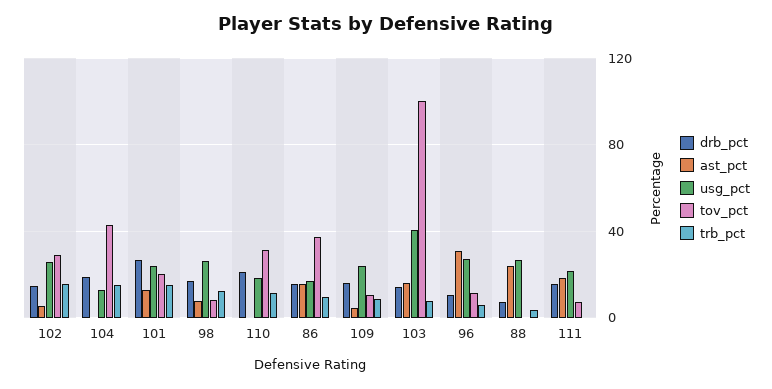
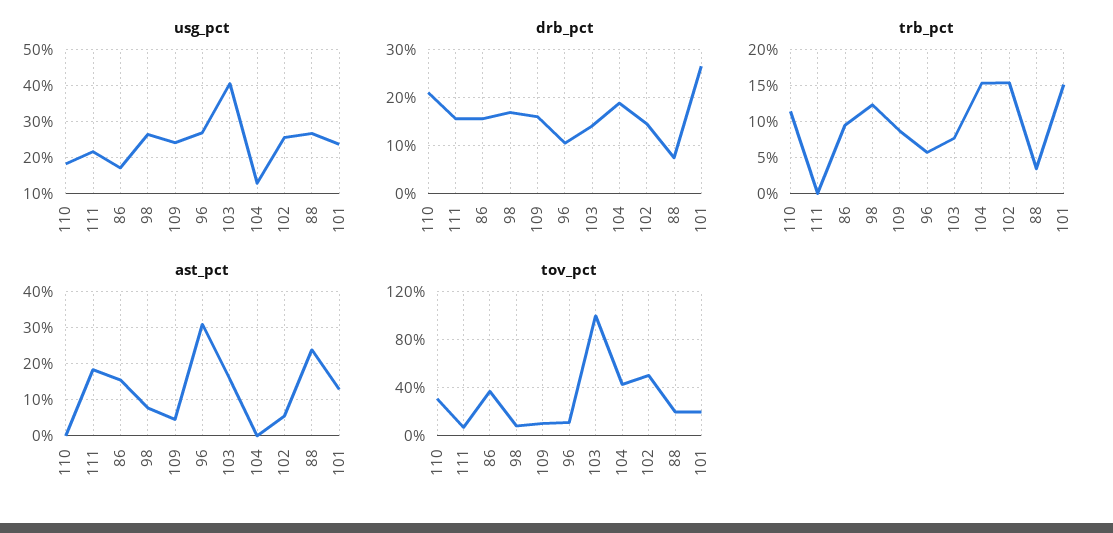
  {
    "drb_pct": {
      "102": 14,
      "104": 18,
      "101": 26,
      "98": 16,
      "110": 22,
      "86": 16,
      "109": 16,
      "103": 14,
      "96": 10,
      "88": 8,
      "111": 16
    },
    "ast_pct": {
      "102": 6,
      "104": 0,
      "101": 12,
      "98": 8,
      "110": 0,
      "86": 16,
      "109": 4,
      "103": 16,
      "96": 32,
      "88": 24,
      "111": 18
    },
    "usg_pct": {
      "102": 26,
      "104": 12,
      "101": 24,
      "98": 26,
      "110": 18,
      "86": 18,
      "109": 24,
      "103": 40,
      "96": 26,
      "88": 26,
      "111": 22
    },
    "tov_pct": {
-     "102": 30,
+     "102": 50,
      "104": 45,
      "101": 20,
      "98": 10,
      "110": 30,
      "86": 35,
      "109": 10,
      "103": 100,
      "96": 10,
-     "88": 0,
+     "88": 20,
      "111": 5
    },
    "trb_pct": {
      "102": 15,
      "104": 15,
      "101": 15,
      "98": 12,
      "110": 11,
      "86": 10,
      "109": 9,
      "103": 8,
      "96": 6,
      "88": 3,
      "111": 0
    }
  }

